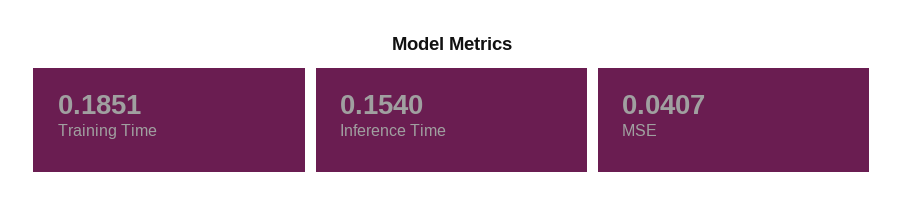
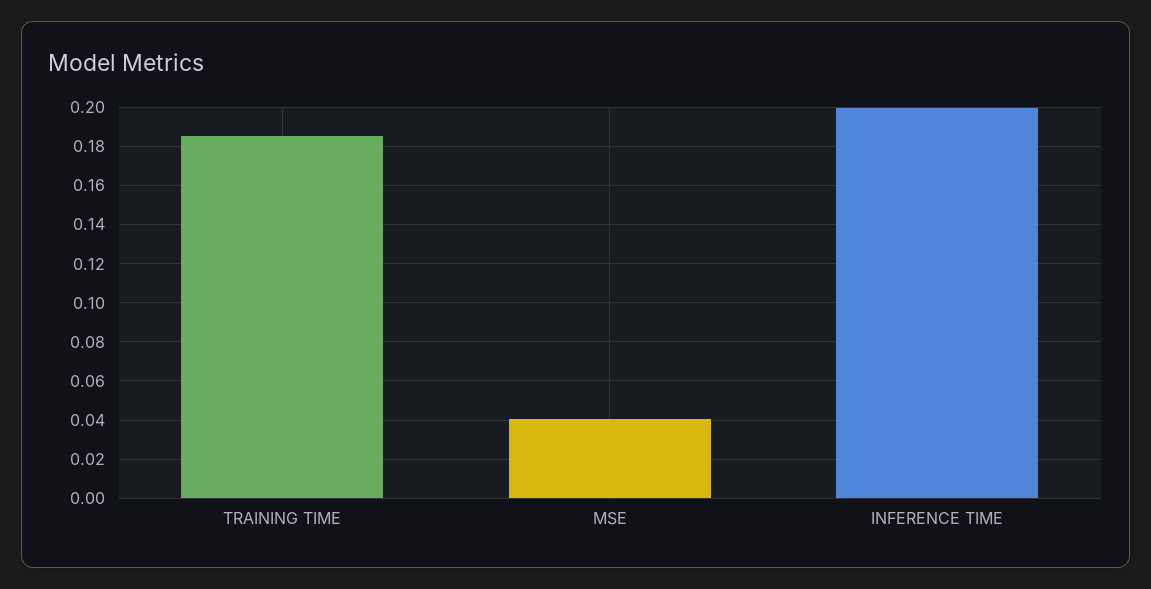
  {
    "Training Time": 0.1851,
-   "Inference Time": 0.154,
+   "Inference Time": 0.2,
    "MSE": 0.0407
  }

